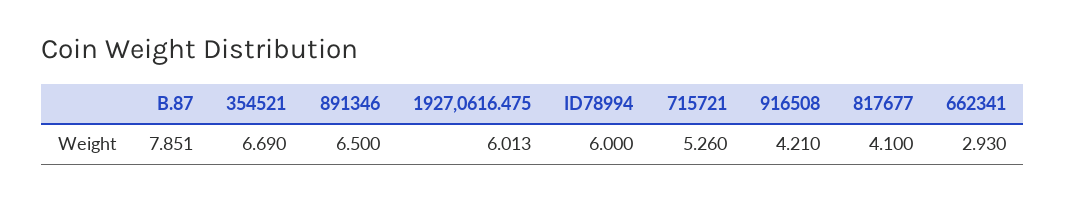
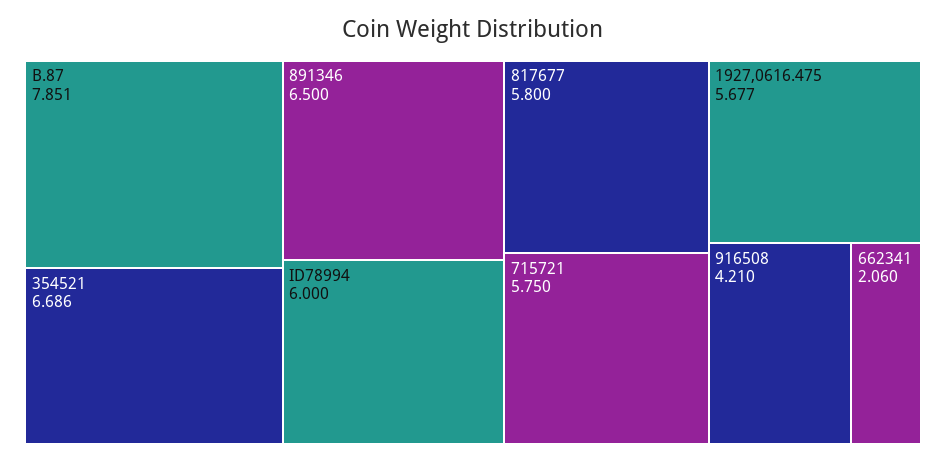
  {
    "B.87": 7.851,
-   "354521": 6.69,
+   "354521": 6.686,
    "891346": 6.5,
-   "1927,0616.475": 6.013,
+   "1927,0616.475": 5.677,
    "ID78994": 6,
-   "715721": 5.26,
+   "715721": 5.75,
    "916508": 4.21,
-   "817677": 4.1,
+   "817677": 5.8,
-   "662341": 2.93
+   "662341": 2.06
  }

